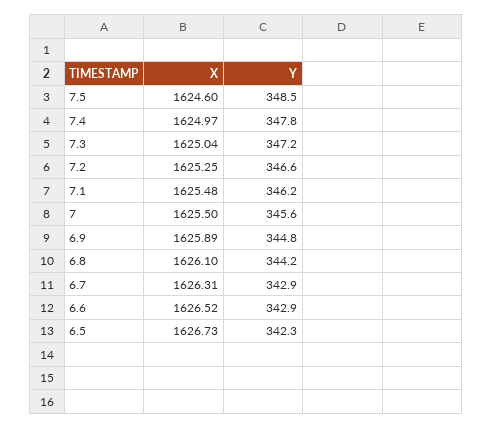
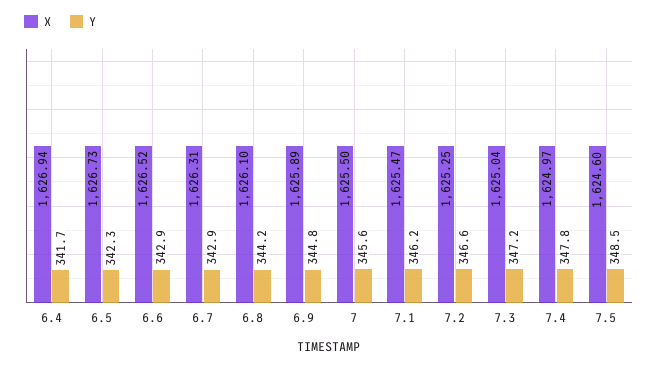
  {
    "X": {
      "7.5": 1624.6,
      "7.4": 1624.97,
      "7.3": 1625.04,
      "7.2": 1625.25,
-     "7.1": 1625.48,
+     "7.1": 1625.47,
      "7": 1625.5,
      "6.9": 1625.89,
      "6.8": 1626.1,
      "6.7": 1626.31,
      "6.6": 1626.52,
-     "6.5": 1626.73
+     "6.5": 1626.73,
+     "6.4": 1626.94
    },
    "Y": {
      "7.5": 348.5,
      "7.4": 347.8,
      "7.3": 347.2,
      "7.2": 346.6,
      "7.1": 346.2,
      "7": 345.6,
      "6.9": 344.8,
      "6.8": 344.2,
      "6.7": 342.9,
      "6.6": 342.9,
-     "6.5": 342.3
+     "6.5": 342.3,
+     "6.4": 341.7
    }
  }

